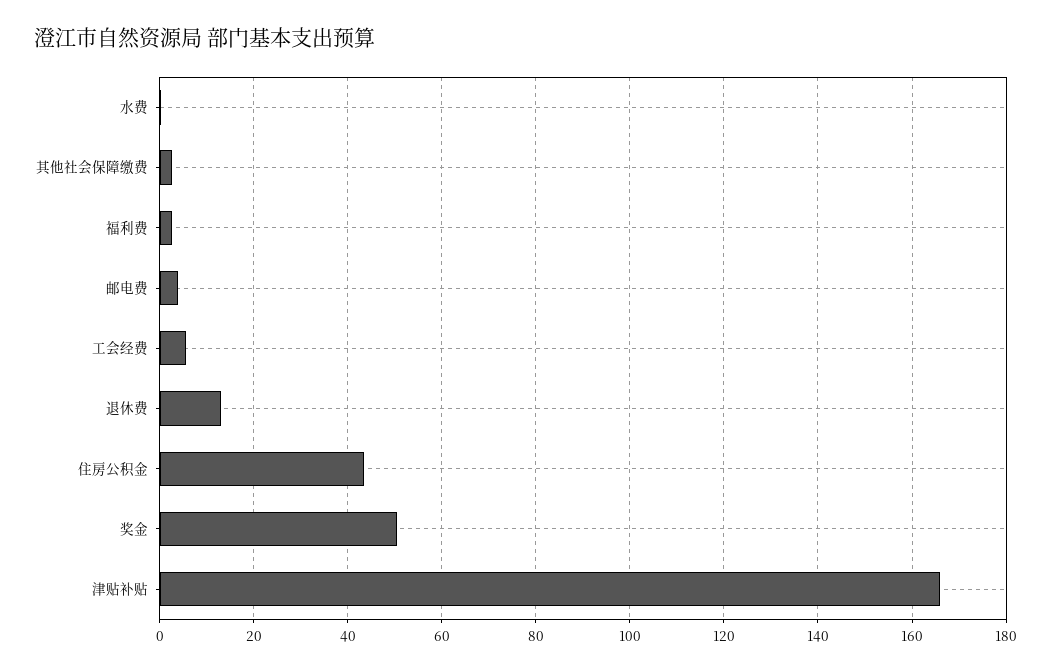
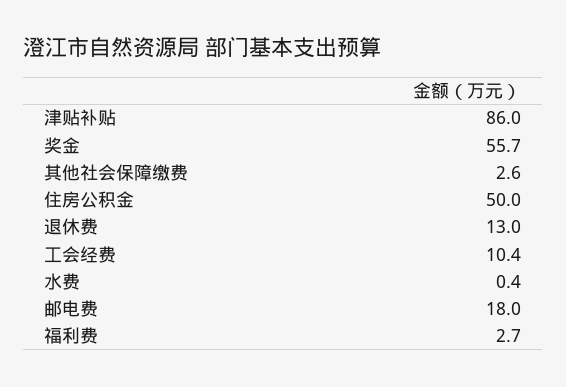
  {
    "水费": 0.4,
    "其他社会保障缴费": 2.6,
    "福利费": 2.7,
-   "邮电费": 4,
+   "邮电费": 18,
-   "工会经费": 6,
+   "工会经费": 10.4,
    "退休费": 13,
-   "住房公积金": 44,
+   "住房公积金": 50,
-   "奖金": 50,
+   "奖金": 55.7,
-   "津贴补贴": 166
+   "津贴补贴": 86
  }

